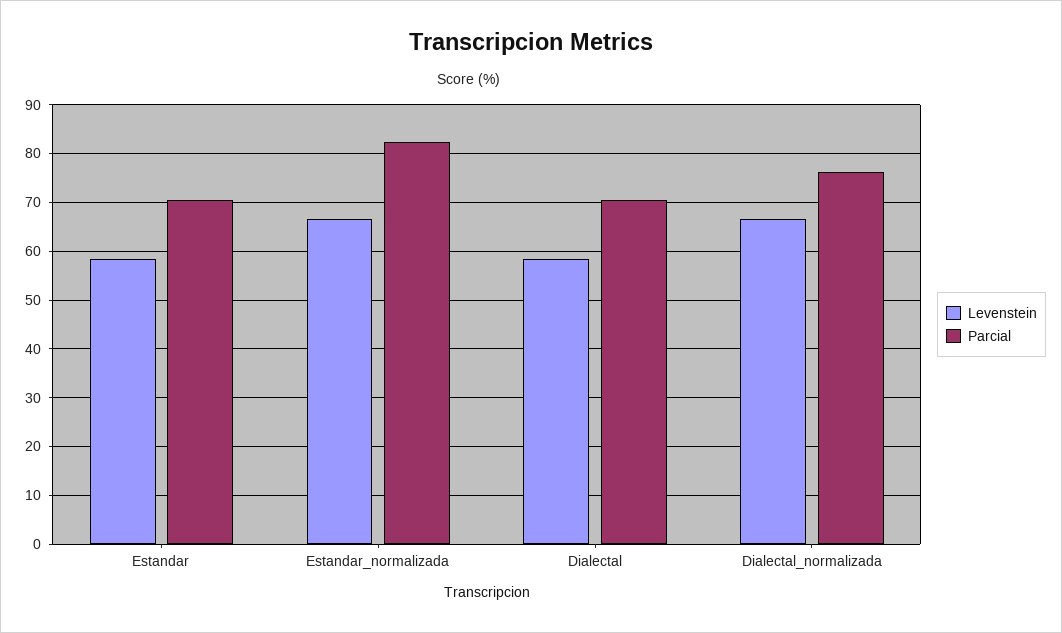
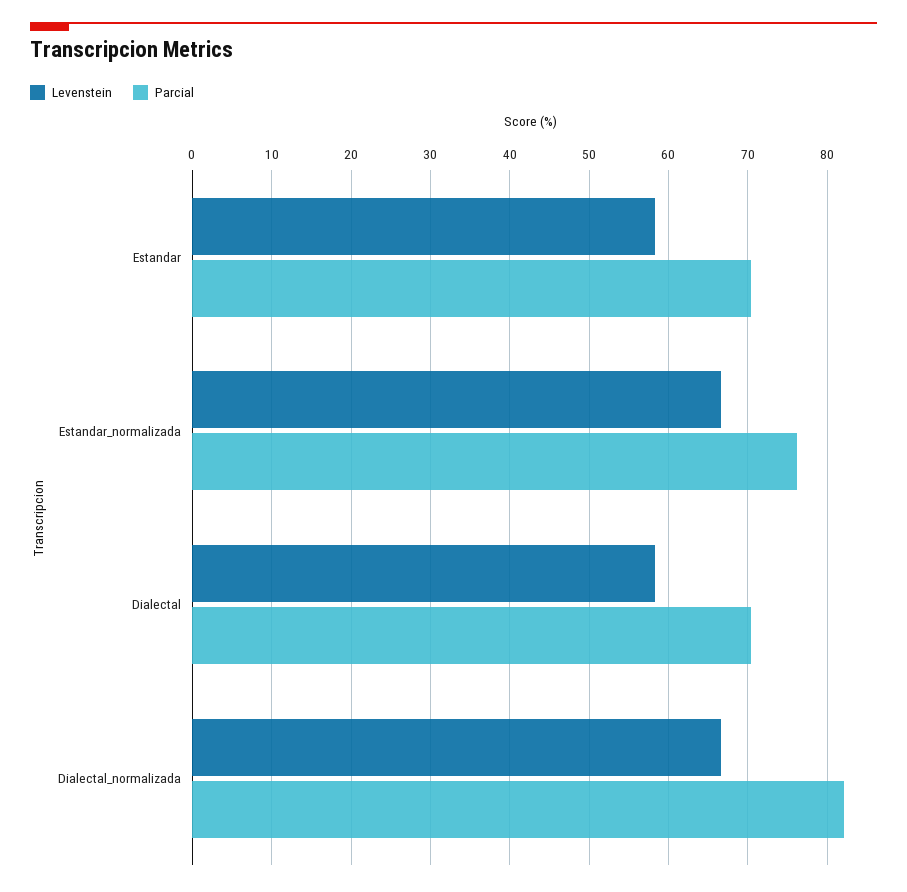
  {
    "Levenstein": {
      "Estandar": 58,
      "Estandar_normalizada": 67,
      "Dialectal": 58,
      "Dialectal_normalizada": 67
    },
    "Parcial": {
      "Estandar": 70,
-     "Estandar_normalizada": 82,
+     "Estandar_normalizada": 76,
      "Dialectal": 70,
-     "Dialectal_normalizada": 76
+     "Dialectal_normalizada": 82
    }
  }

